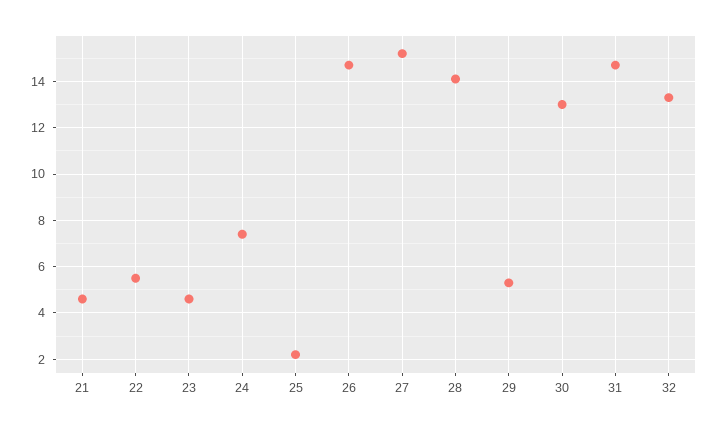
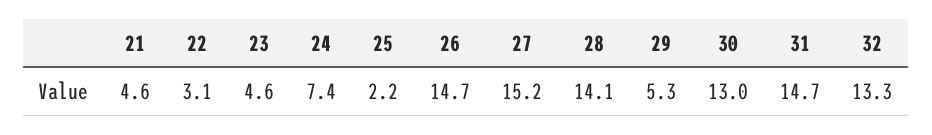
  {
    "21": 4.6,
-   "22": 5.5,
+   "22": 3.1,
    "23": 4.6,
    "24": 7.4,
    "25": 2.2,
    "26": 14.7,
    "27": 15.2,
    "28": 14.1,
    "29": 5.3,
    "30": 13,
    "31": 14.7,
    "32": 13.3
  }

